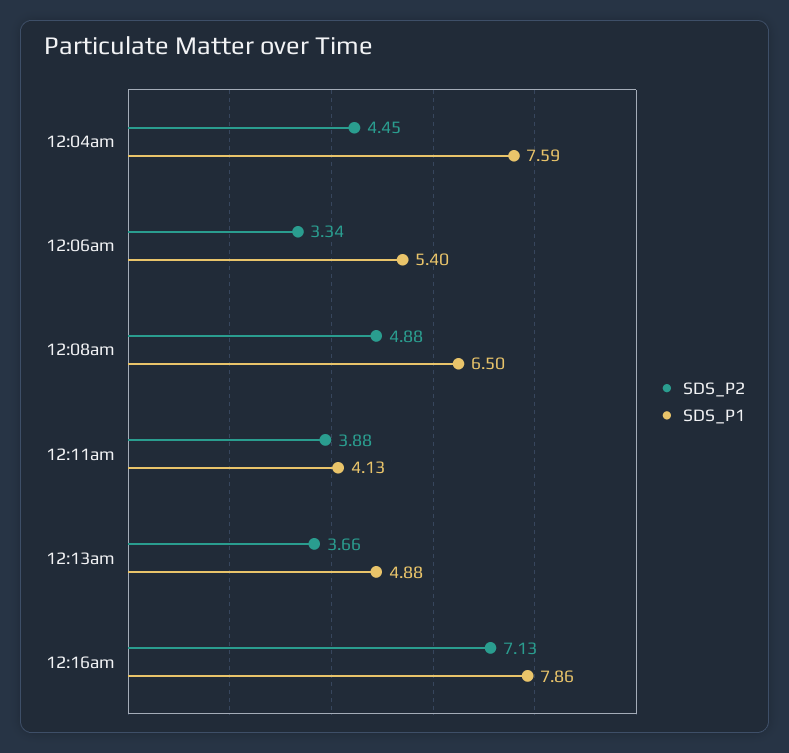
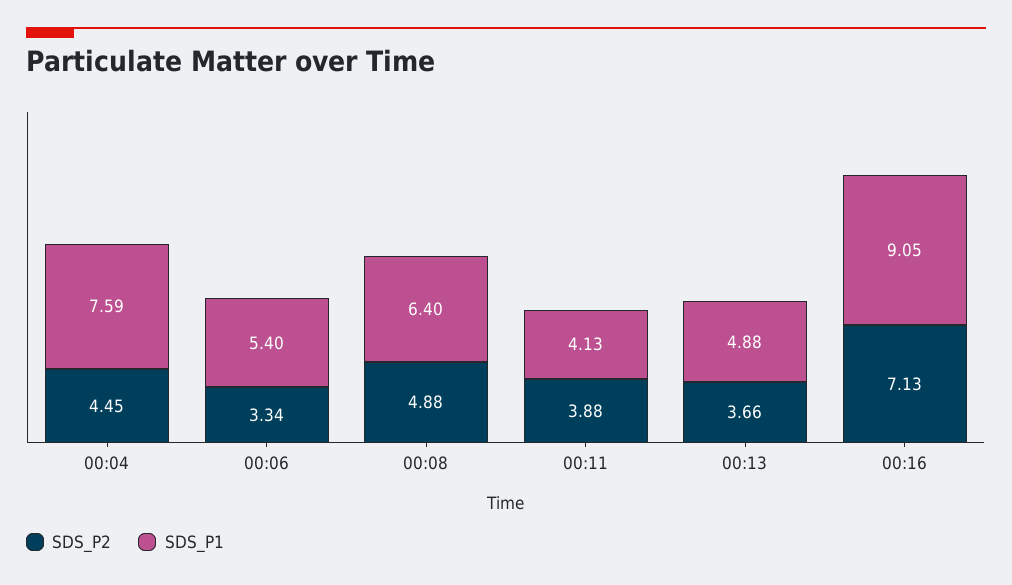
  {
    "SDS_P2": {
      "12:04am": 4.45,
      "12:06am": 3.34,
      "12:08am": 4.88,
      "12:11am": 3.88,
      "12:13am": 3.66,
      "12:16am": 7.13
    },
    "SDS_P1": {
      "12:04am": 7.59,
      "12:06am": 5.4,
-     "12:08am": 6.5,
+     "12:08am": 6.4,
      "12:11am": 4.13,
      "12:13am": 4.88,
-     "12:16am": 7.86
+     "12:16am": 9.05
    }
  }

